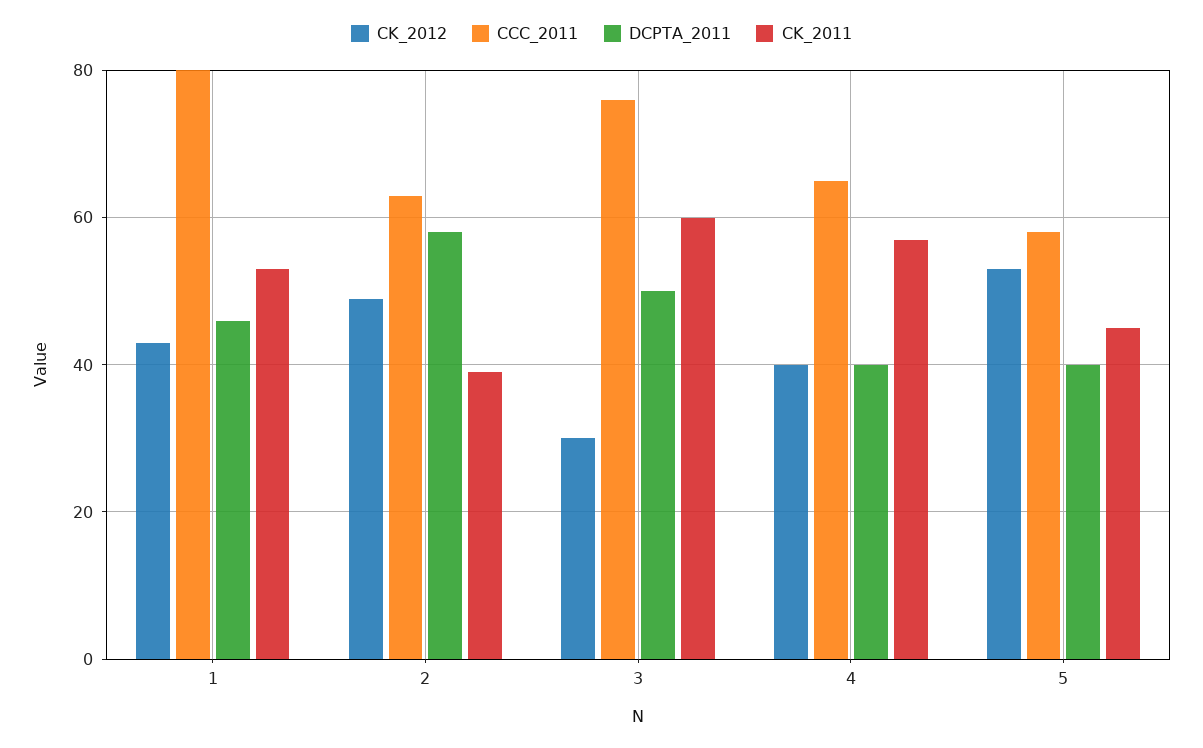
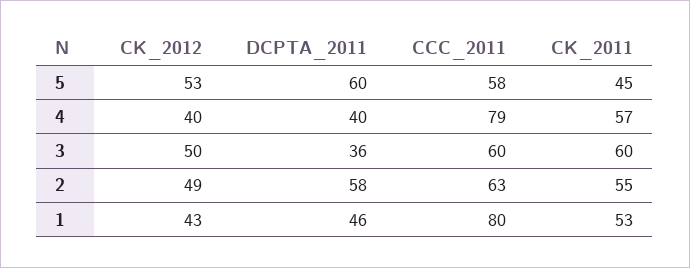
  {
    "CK_2012": {
      "1": 43,
      "2": 49,
-     "3": 30,
+     "3": 50,
      "4": 40,
      "5": 53
    },
    "CCC_2011": {
      "1": 80,
      "2": 63,
-     "3": 75,
+     "3": 60,
-     "4": 65,
+     "4": 79,
      "5": 58
    },
    "DCPTA_2011": {
      "1": 46,
      "2": 58,
-     "3": 50,
+     "3": 36,
      "4": 40,
-     "5": 40
+     "5": 60
    },
    "CK_2011": {
      "1": 53,
-     "2": 40,
+     "2": 55,
      "3": 60,
      "4": 57,
      "5": 45
    }
  }

